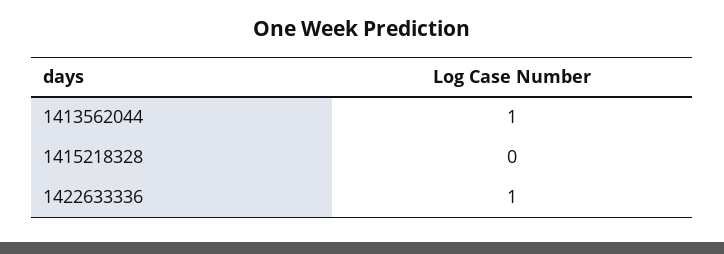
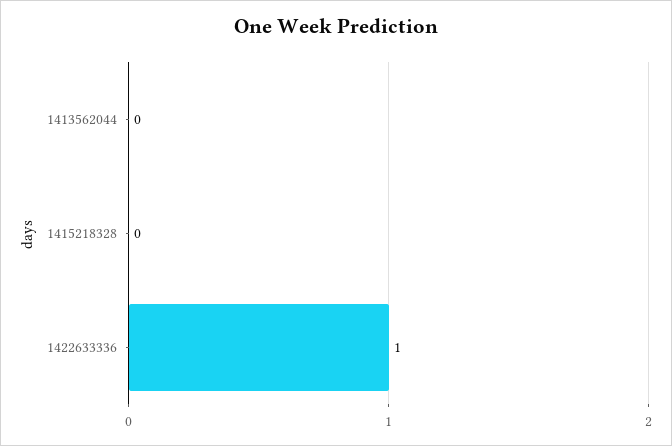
  {
-   "1413562044": 1,
+   "1413562044": 0,
    "1415218328": 0,
    "1422633336": 1
  }

